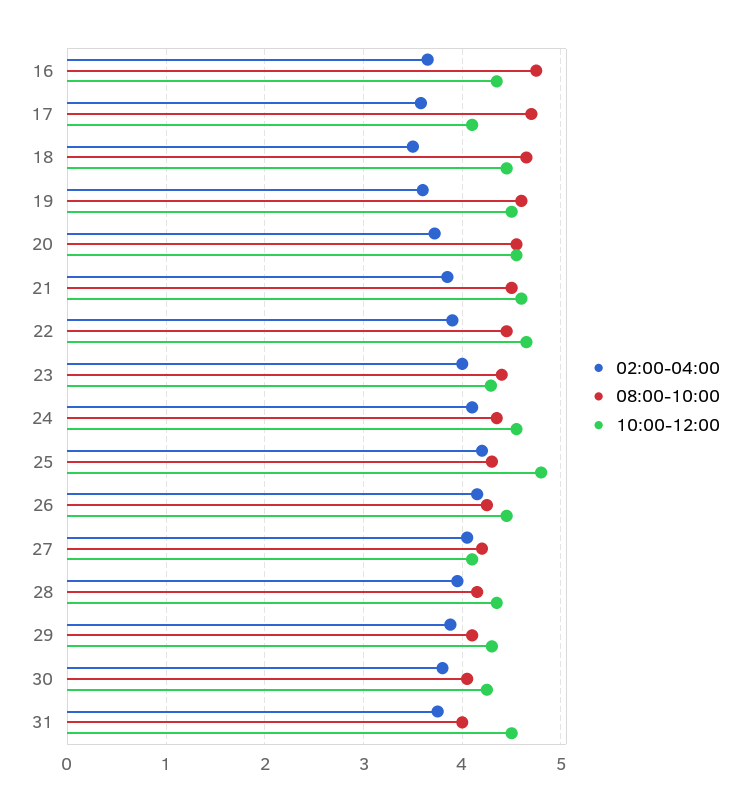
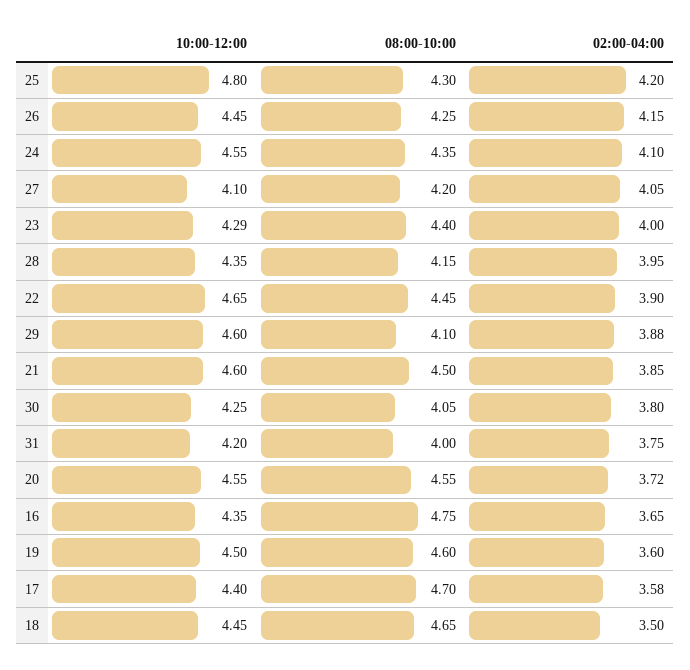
  {
    "02:00-04:00": {
      "16": 3.65,
      "17": 3.58,
      "18": 3.5,
      "19": 3.6,
      "20": 3.72,
      "21": 3.85,
      "22": 3.9,
      "23": 4,
      "24": 4.1,
      "25": 4.2,
      "26": 4.15,
      "27": 4.05,
      "28": 3.95,
      "29": 3.88,
      "30": 3.8,
      "31": 3.75
    },
    "08:00-10:00": {
      "16": 4.75,
      "17": 4.7,
      "18": 4.65,
      "19": 4.6,
      "20": 4.55,
      "21": 4.5,
      "22": 4.45,
      "23": 4.4,
      "24": 4.35,
      "25": 4.3,
      "26": 4.25,
      "27": 4.2,
      "28": 4.15,
      "29": 4.1,
      "30": 4.05,
      "31": 4
    },
    "10:00-12:00": {
      "16": 4.35,
-     "17": 4.1,
+     "17": 4.4,
      "18": 4.45,
      "19": 4.5,
      "20": 4.55,
      "21": 4.6,
      "22": 4.65,
      "23": 4.29,
      "24": 4.55,
      "25": 4.8,
      "26": 4.45,
      "27": 4.1,
      "28": 4.35,
-     "29": 4.3,
+     "29": 4.6,
      "30": 4.25,
-     "31": 4.5
+     "31": 4.2
    }
  }

